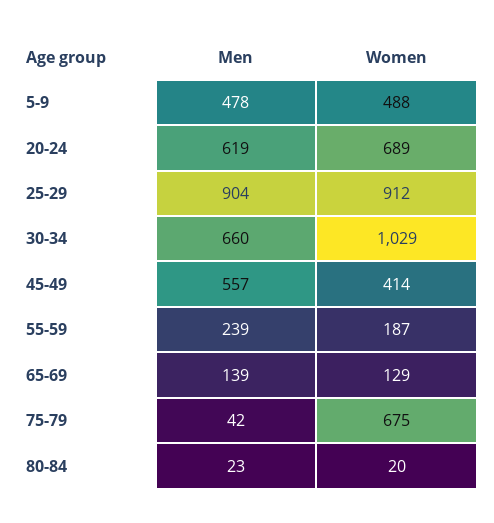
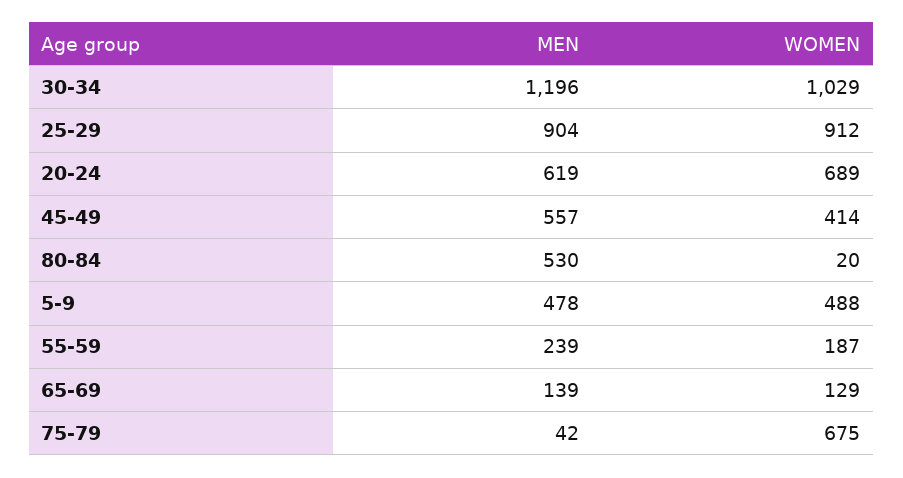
  {
    "Men": {
      "5-9": 478,
      "20-24": 619,
      "25-29": 904,
-     "30-34": 660,
+     "30-34": 1196,
      "45-49": 557,
      "55-59": 239,
      "65-69": 139,
      "75-79": 42,
-     "80-84": 23
+     "80-84": 530
    },
    "Women": {
      "5-9": 488,
      "20-24": 689,
      "25-29": 912,
      "30-34": 1029,
      "45-49": 414,
      "55-59": 187,
      "65-69": 129,
      "75-79": 675,
      "80-84": 20
    }
  }

